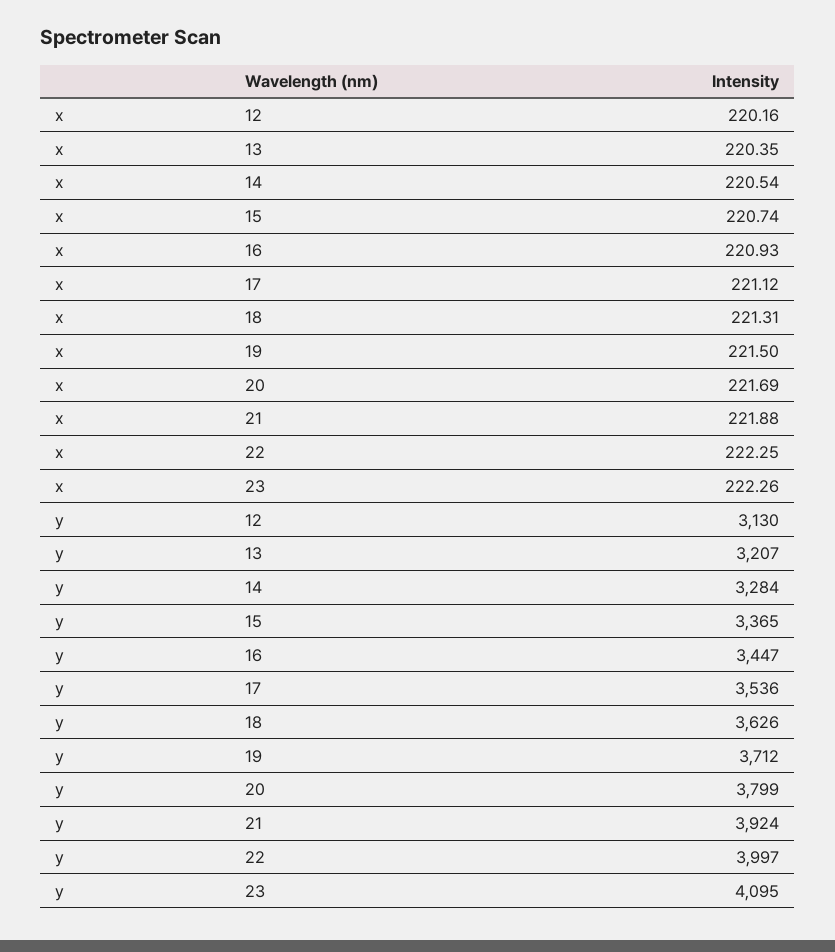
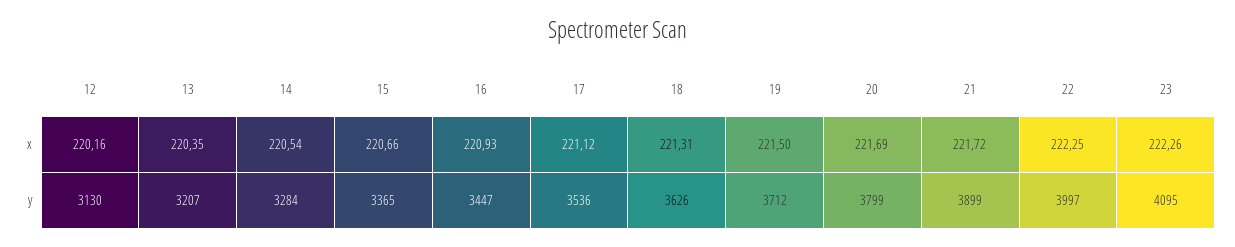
  {
    "x": {
      "12": 220.16,
      "13": 220.35,
      "14": 220.54,
-     "15": 220.74,
+     "15": 220.66,
      "16": 220.93,
      "17": 221.12,
      "18": 221.31,
      "19": 221.5,
      "20": 221.69,
-     "21": 221.88,
+     "21": 221.72,
      "22": 222.25,
      "23": 222.26
    },
    "y": {
      "12": 3130,
      "13": 3207,
      "14": 3284,
      "15": 3365,
      "16": 3447,
      "17": 3536,
      "18": 3626,
      "19": 3712,
      "20": 3799,
-     "21": 3924,
+     "21": 3899,
      "22": 3997,
      "23": 4095
    }
  }

